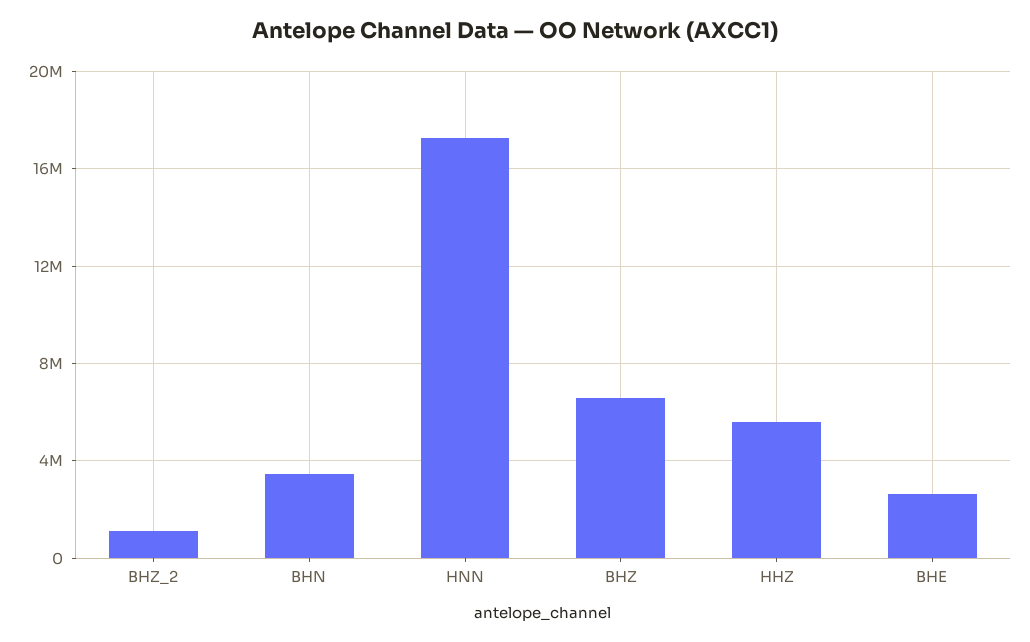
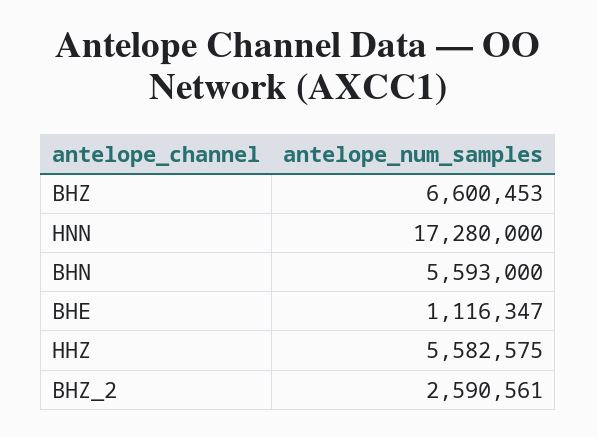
  {
-   "BHZ_2": 1000000,
+   "BHZ_2": 2590561,
-   "BHN": 3500000,
+   "BHN": 5593000,
    "HNN": 17280000,
    "BHZ": 6600453,
    "HHZ": 5582575,
-   "BHE": 2500000
+   "BHE": 1116347
  }

